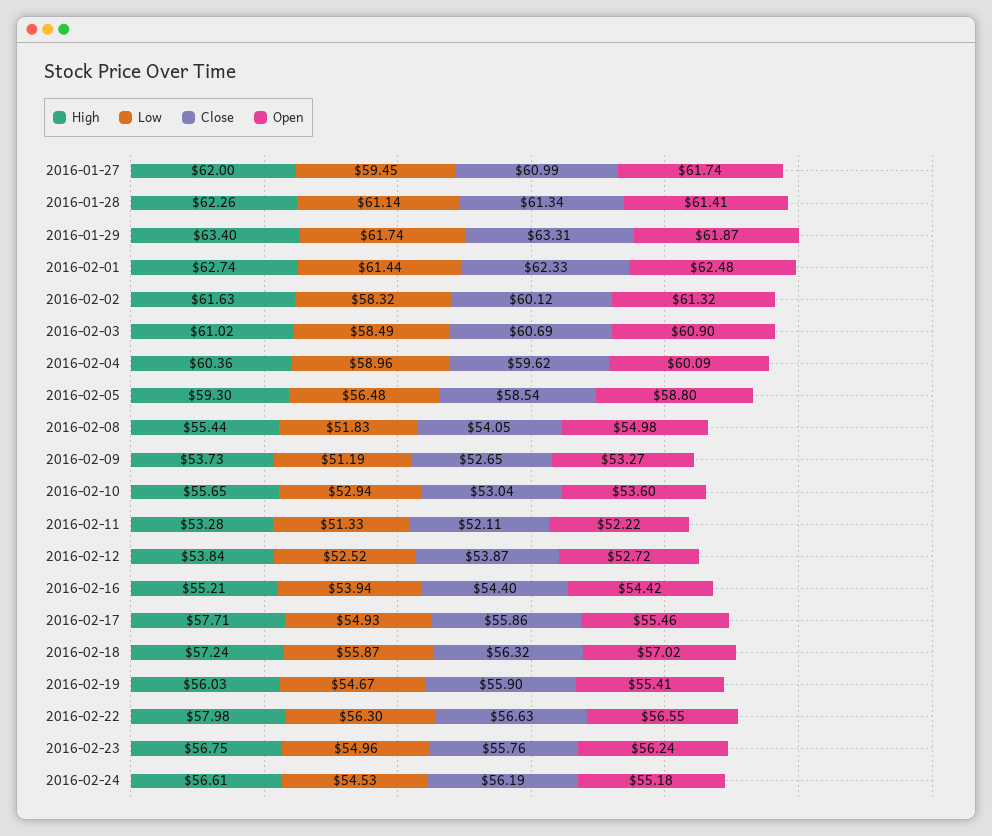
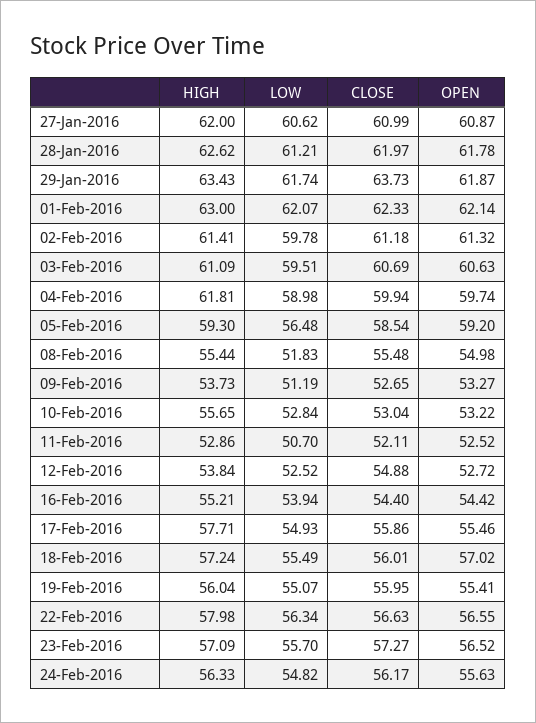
  {
    "High": {
      "2016-01-27": 62,
-     "2016-01-28": 62.26,
+     "2016-01-28": 62.62,
-     "2016-01-29": 63.4,
+     "2016-01-29": 63.43,
-     "2016-02-01": 62.74,
+     "2016-02-01": 63,
-     "2016-02-02": 61.63,
+     "2016-02-02": 61.41,
-     "2016-02-03": 61.02,
+     "2016-02-03": 61.09,
-     "2016-02-04": 60.36,
+     "2016-02-04": 61.81,
      "2016-02-05": 59.3,
      "2016-02-08": 55.44,
      "2016-02-09": 53.73,
      "2016-02-10": 55.65,
-     "2016-02-11": 53.28,
+     "2016-02-11": 52.86,
      "2016-02-12": 53.84,
      "2016-02-16": 55.21,
      "2016-02-17": 57.71,
      "2016-02-18": 57.24,
-     "2016-02-19": 56.03,
+     "2016-02-19": 56.04,
      "2016-02-22": 57.98,
-     "2016-02-23": 56.75,
+     "2016-02-23": 57.09,
-     "2016-02-24": 56.61
+     "2016-02-24": 56.33
    },
    "Low": {
-     "2016-01-27": 59.45,
+     "2016-01-27": 60.62,
-     "2016-01-28": 61.14,
+     "2016-01-28": 61.21,
      "2016-01-29": 61.74,
-     "2016-02-01": 61.44,
+     "2016-02-01": 62.07,
-     "2016-02-02": 58.32,
+     "2016-02-02": 59.78,
-     "2016-02-03": 58.49,
+     "2016-02-03": 59.51,
-     "2016-02-04": 58.96,
+     "2016-02-04": 58.98,
      "2016-02-05": 56.48,
      "2016-02-08": 51.83,
      "2016-02-09": 51.19,
-     "2016-02-10": 52.94,
+     "2016-02-10": 52.84,
-     "2016-02-11": 51.33,
+     "2016-02-11": 50.7,
      "2016-02-12": 52.52,
      "2016-02-16": 53.94,
      "2016-02-17": 54.93,
-     "2016-02-18": 55.87,
+     "2016-02-18": 55.49,
-     "2016-02-19": 54.67,
+     "2016-02-19": 55.07,
-     "2016-02-22": 56.3,
+     "2016-02-22": 56.34,
-     "2016-02-23": 54.96,
+     "2016-02-23": 55.7,
-     "2016-02-24": 54.53
+     "2016-02-24": 54.82
    },
    "Close": {
      "2016-01-27": 60.99,
-     "2016-01-28": 61.34,
+     "2016-01-28": 61.97,
-     "2016-01-29": 63.31,
+     "2016-01-29": 63.73,
      "2016-02-01": 62.33,
-     "2016-02-02": 60.12,
+     "2016-02-02": 61.18,
      "2016-02-03": 60.69,
-     "2016-02-04": 59.62,
+     "2016-02-04": 59.94,
      "2016-02-05": 58.54,
-     "2016-02-08": 54.05,
+     "2016-02-08": 55.48,
      "2016-02-09": 52.65,
      "2016-02-10": 53.04,
      "2016-02-11": 52.11,
-     "2016-02-12": 53.87,
+     "2016-02-12": 54.88,
      "2016-02-16": 54.4,
      "2016-02-17": 55.86,
-     "2016-02-18": 56.32,
+     "2016-02-18": 56.01,
-     "2016-02-19": 55.9,
+     "2016-02-19": 55.95,
      "2016-02-22": 56.63,
-     "2016-02-23": 55.76,
+     "2016-02-23": 57.27,
-     "2016-02-24": 56.19
+     "2016-02-24": 56.17
    },
    "Open": {
-     "2016-01-27": 61.74,
+     "2016-01-27": 60.87,
-     "2016-01-28": 61.41,
+     "2016-01-28": 61.78,
      "2016-01-29": 61.87,
-     "2016-02-01": 62.48,
+     "2016-02-01": 62.14,
      "2016-02-02": 61.32,
-     "2016-02-03": 60.9,
+     "2016-02-03": 60.63,
-     "2016-02-04": 60.09,
+     "2016-02-04": 59.74,
-     "2016-02-05": 58.8,
+     "2016-02-05": 59.2,
      "2016-02-08": 54.98,
      "2016-02-09": 53.27,
-     "2016-02-10": 53.6,
+     "2016-02-10": 53.22,
-     "2016-02-11": 52.22,
+     "2016-02-11": 52.52,
      "2016-02-12": 52.72,
      "2016-02-16": 54.42,
      "2016-02-17": 55.46,
      "2016-02-18": 57.02,
      "2016-02-19": 55.41,
      "2016-02-22": 56.55,
-     "2016-02-23": 56.24,
+     "2016-02-23": 56.52,
-     "2016-02-24": 55.18
+     "2016-02-24": 55.63
    }
  }

